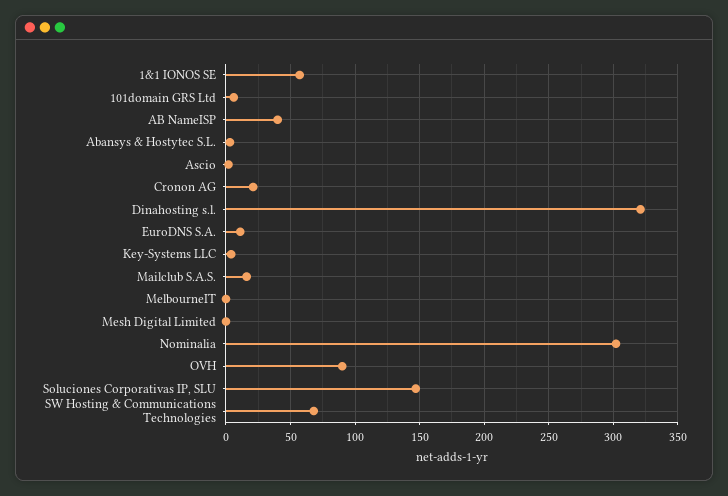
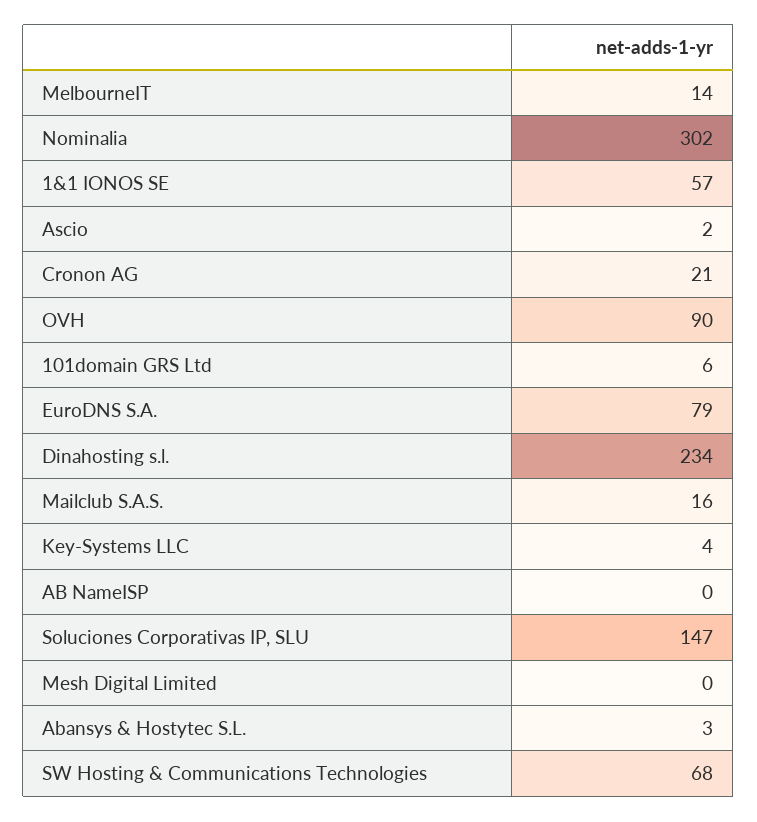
  {
    "1&1 IONOS SE": 57,
    "101domain GRS Ltd": 6,
-   "AB NameISP": 40,
+   "AB NameISP": 0,
    "Abansys & Hostytec S.L.": 3,
    "Ascio": 2,
    "Cronon AG": 21,
-   "Dinahosting s.l.": 320,
+   "Dinahosting s.l.": 234,
-   "EuroDNS S.A.": 10,
+   "EuroDNS S.A.": 79,
    "Key-Systems LLC": 4,
    "Mailclub S.A.S.": 16,
-   "MelbourneIT": 0,
+   "MelbourneIT": 14,
    "Mesh Digital Limited": 0,
    "Nominalia": 302,
    "OVH": 90,
    "Soluciones Corporativas IP, SLU": 147,
    "SW Hosting & Communications Technologies": 68
  }

